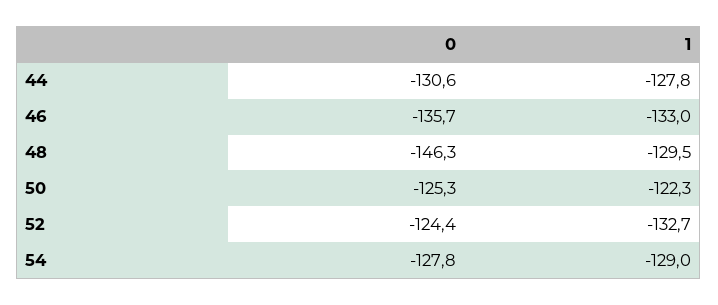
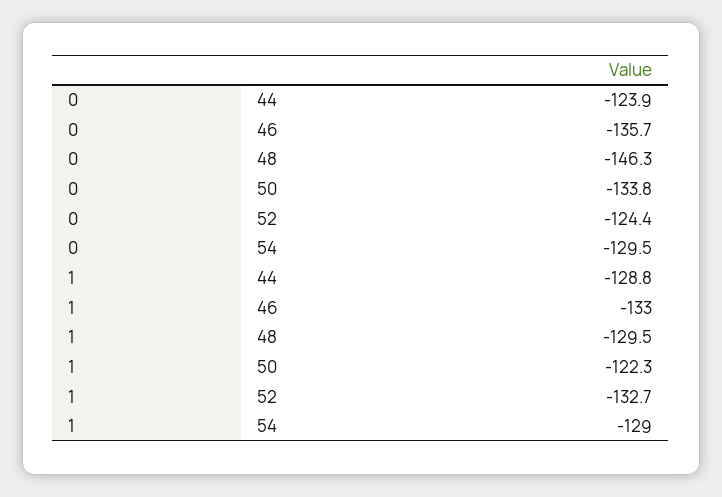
  {
    "0": {
-     "44": -130.6,
+     "44": -123.9,
      "46": -135.7,
      "48": -146.3,
-     "50": -125.3,
+     "50": -133.8,
      "52": -124.4,
-     "54": -127.8
+     "54": -129.5
    },
    "1": {
-     "44": -127.8,
+     "44": -128.8,
      "46": -133,
      "48": -129.5,
      "50": -122.3,
      "52": -132.7,
      "54": -129
    }
  }

